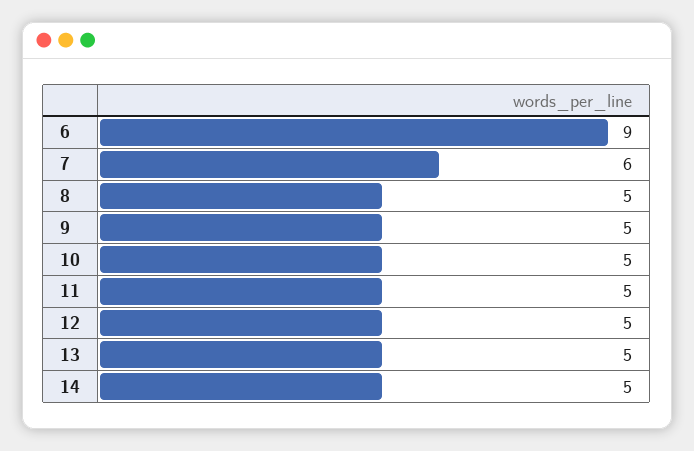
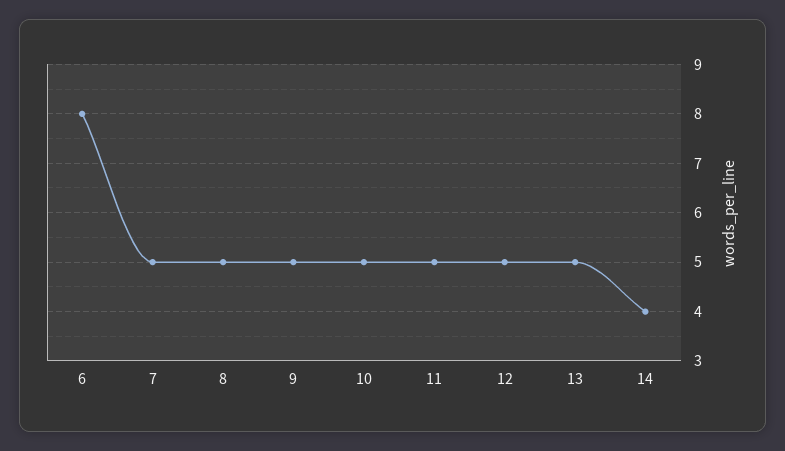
  {
-   "6": 9,
+   "6": 8,
-   "7": 6,
+   "7": 5,
    "8": 5,
    "9": 5,
    "10": 5,
    "11": 5,
    "12": 5,
    "13": 5,
-   "14": 5
+   "14": 4
  }

